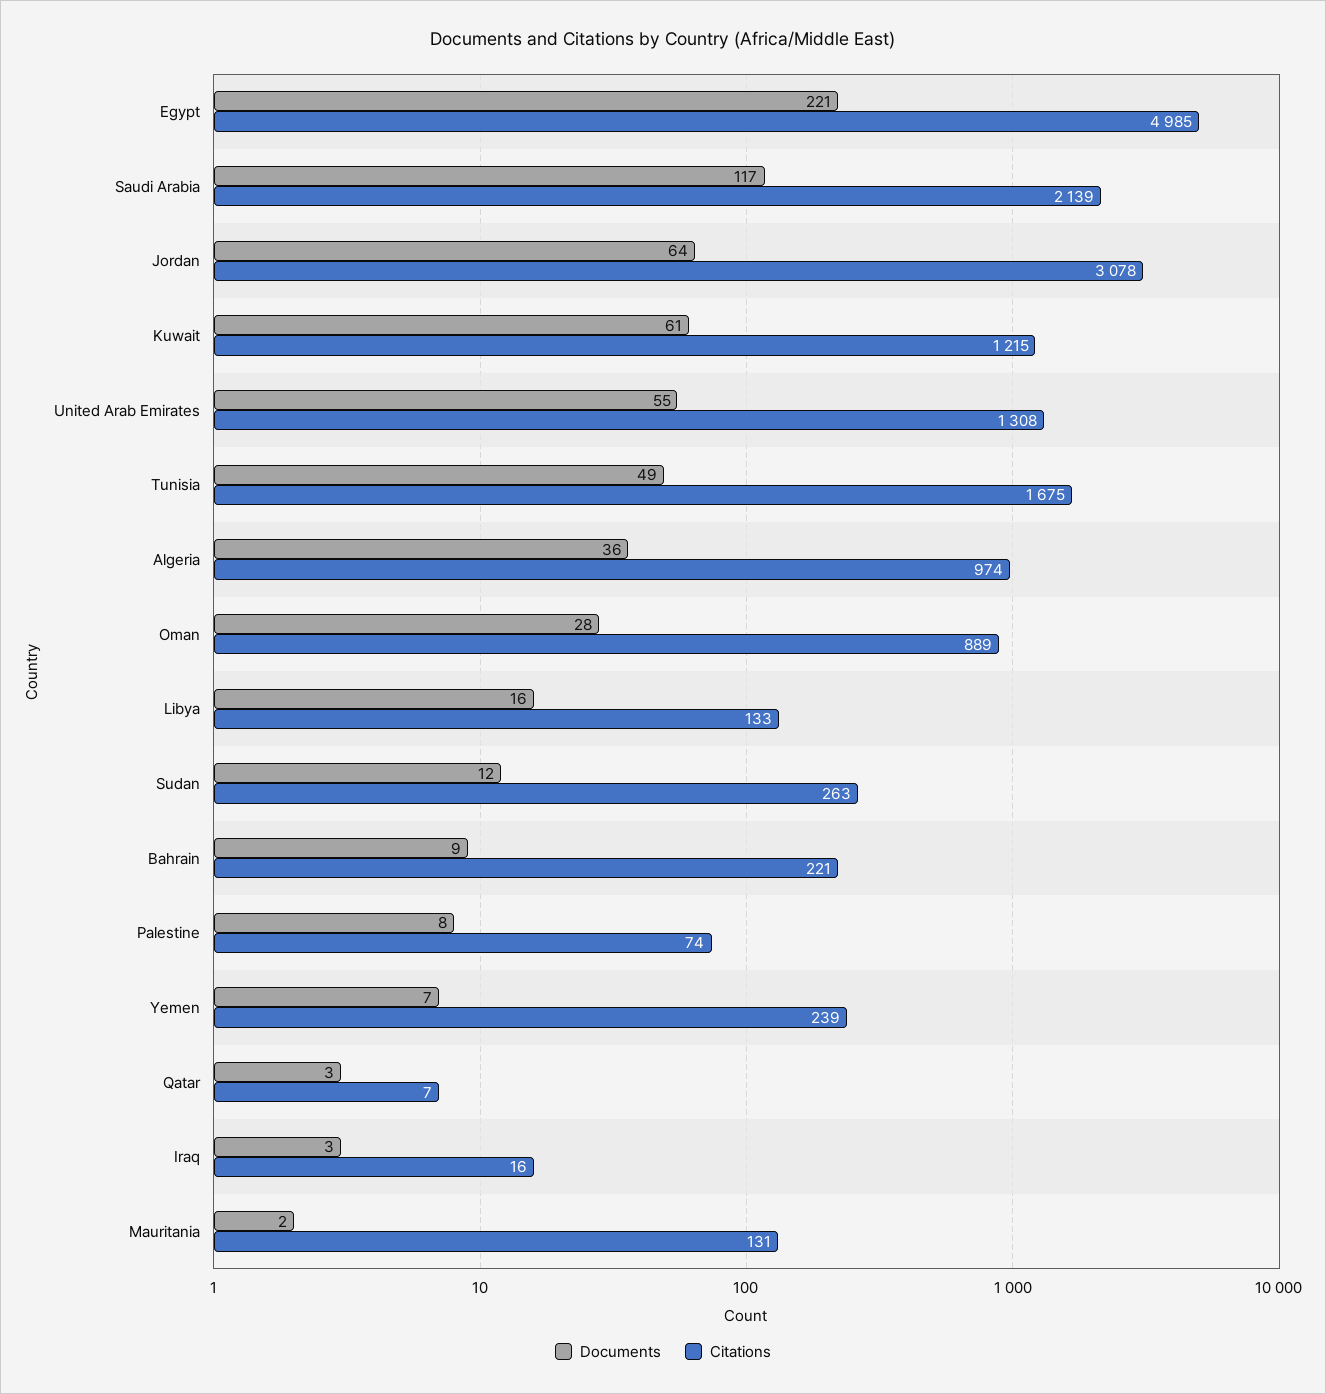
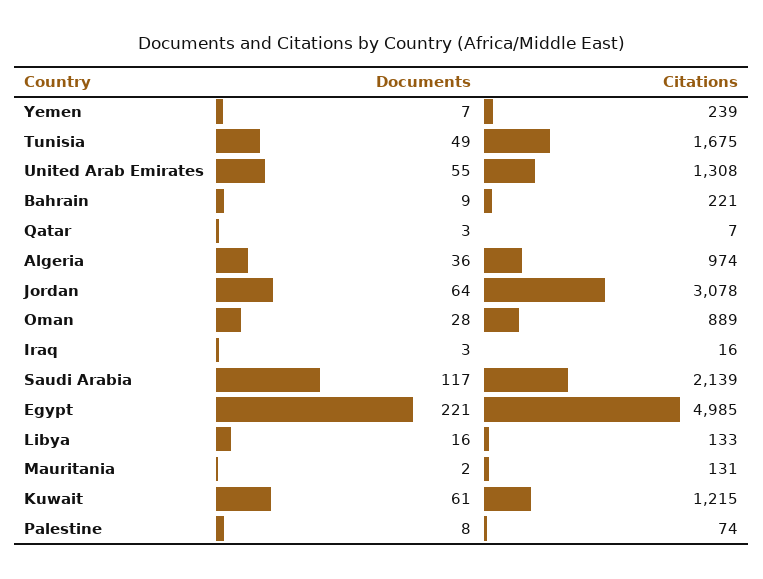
  {
    "Documents": {
      "Egypt": 221,
      "Saudi Arabia": 117,
      "Jordan": 64,
      "Kuwait": 61,
      "United Arab Emirates": 55,
      "Tunisia": 49,
      "Algeria": 36,
      "Oman": 28,
      "Libya": 16,
-     "Sudan": 12,
      "Bahrain": 9,
      "Palestine": 8,
      "Yemen": 7,
      "Qatar": 3,
      "Iraq": 3,
      "Mauritania": 2
    },
    "Citations": {
      "Egypt": 4985,
      "Saudi Arabia": 2139,
      "Jordan": 3078,
      "Kuwait": 1215,
      "United Arab Emirates": 1308,
      "Tunisia": 1675,
      "Algeria": 974,
      "Oman": 889,
      "Libya": 133,
-     "Sudan": 263,
      "Bahrain": 221,
      "Palestine": 74,
      "Yemen": 239,
      "Qatar": 7,
      "Iraq": 16,
      "Mauritania": 131
    }
  }

